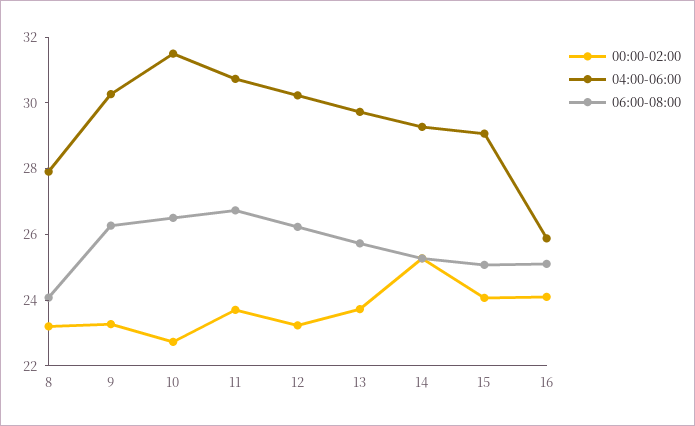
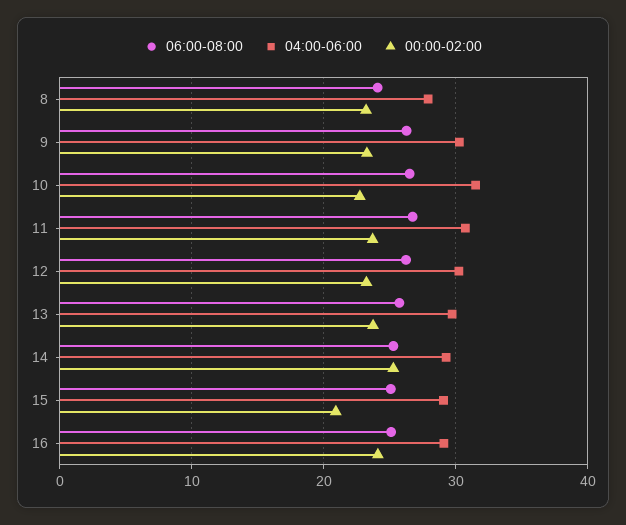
  {
    "00:00-02:00": {
      "8": 23,
      "9": 23.5,
      "10": 22.5,
      "11": 23.5,
      "12": 23,
      "13": 23.5,
      "14": 25.5,
-     "15": 24,
+     "15": 21,
      "16": 24
    },
    "04:00-06:00": {
      "8": 28,
      "9": 30.5,
      "10": 31.5,
      "11": 30.5,
      "12": 30,
      "13": 29.5,
      "14": 29.5,
      "15": 29,
-     "16": 26
+     "16": 29
    },
    "06:00-08:00": {
      "8": 24,
      "9": 26.5,
      "10": 26.5,
      "11": 26.5,
      "12": 26,
      "13": 25.5,
      "14": 25.5,
      "15": 25,
      "16": 25
    }
  }

